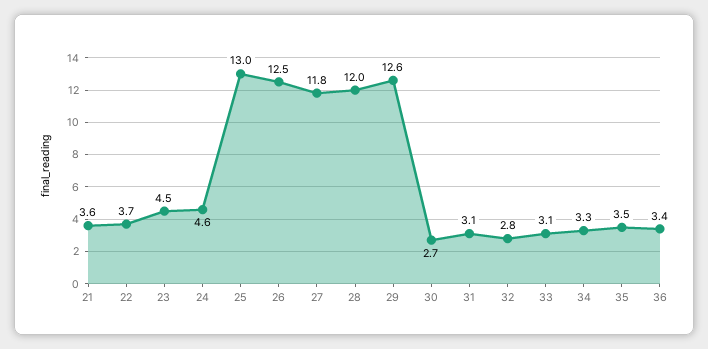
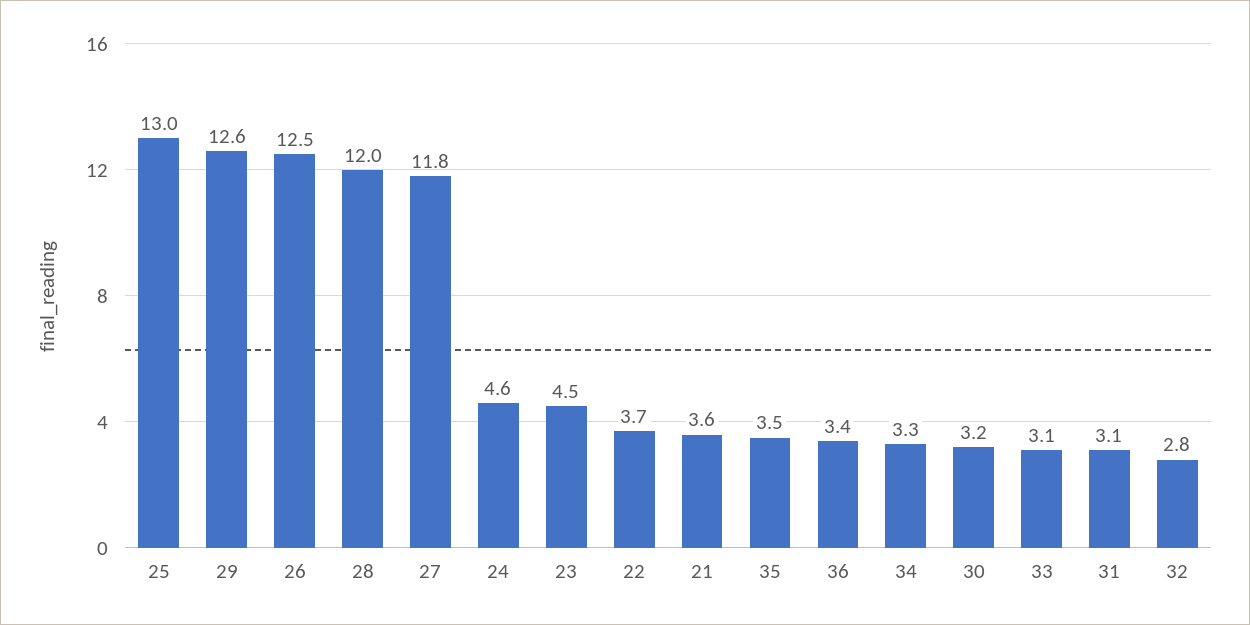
  {
    "21": 3.6,
    "22": 3.7,
    "23": 4.5,
    "24": 4.6,
    "25": 13,
    "26": 12.5,
    "27": 11.8,
    "28": 12,
    "29": 12.6,
-   "30": 2.7,
+   "30": 3.2,
    "31": 3.1,
    "32": 2.8,
    "33": 3.1,
    "34": 3.3,
    "35": 3.5,
    "36": 3.4
  }

